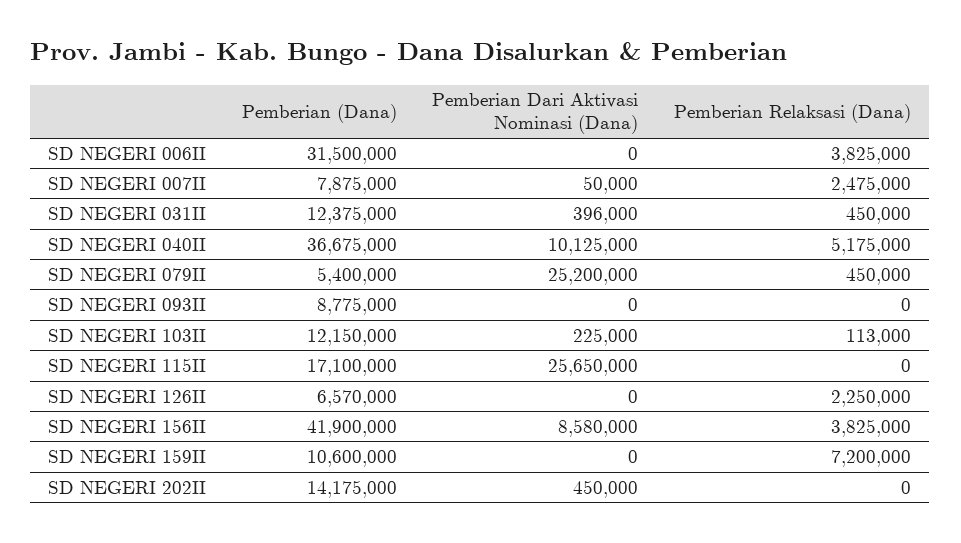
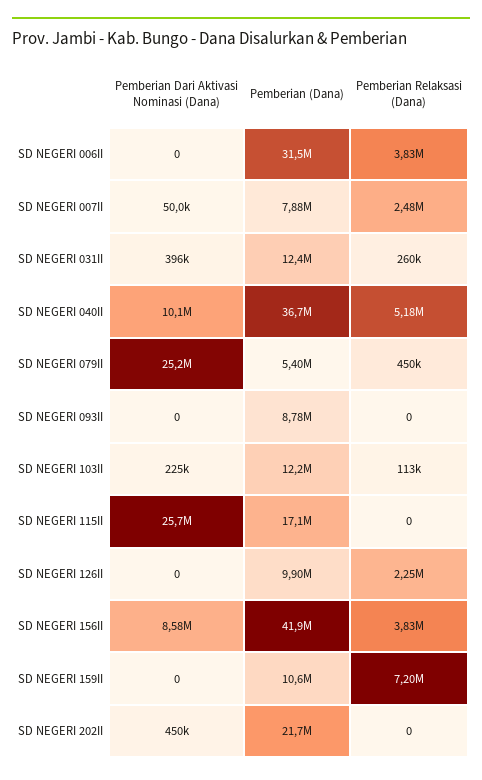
  {
    "Pemberian (Dana)": {
      "SD NEGERI 006II": 31500000,
      "SD NEGERI 007II": 7875000,
      "SD NEGERI 031II": 12375000,
      "SD NEGERI 040II": 36675000,
      "SD NEGERI 079II": 5400000,
      "SD NEGERI 093II": 8775000,
      "SD NEGERI 103II": 12150000,
      "SD NEGERI 115II": 17100000,
-     "SD NEGERI 126II": 6570000,
+     "SD NEGERI 126II": 9900000,
      "SD NEGERI 156II": 41900000,
      "SD NEGERI 159II": 10600000,
-     "SD NEGERI 202II": 14175000
+     "SD NEGERI 202II": 21700000
    },
    "Pemberian Dari Aktivasi Nominasi (Dana)": {
      "SD NEGERI 006II": 0,
      "SD NEGERI 007II": 50000,
      "SD NEGERI 031II": 396000,
      "SD NEGERI 040II": 10125000,
      "SD NEGERI 079II": 25200000,
      "SD NEGERI 093II": 0,
      "SD NEGERI 103II": 225000,
      "SD NEGERI 115II": 25650000,
      "SD NEGERI 126II": 0,
      "SD NEGERI 156II": 8580000,
      "SD NEGERI 159II": 0,
      "SD NEGERI 202II": 450000
    },
    "Pemberian Relaksasi (Dana)": {
      "SD NEGERI 006II": 3825000,
      "SD NEGERI 007II": 2475000,
-     "SD NEGERI 031II": 450000,
+     "SD NEGERI 031II": 260000,
      "SD NEGERI 040II": 5175000,
      "SD NEGERI 079II": 450000,
      "SD NEGERI 093II": 0,
      "SD NEGERI 103II": 113000,
      "SD NEGERI 115II": 0,
      "SD NEGERI 126II": 2250000,
      "SD NEGERI 156II": 3825000,
      "SD NEGERI 159II": 7200000,
      "SD NEGERI 202II": 0
    }
  }

